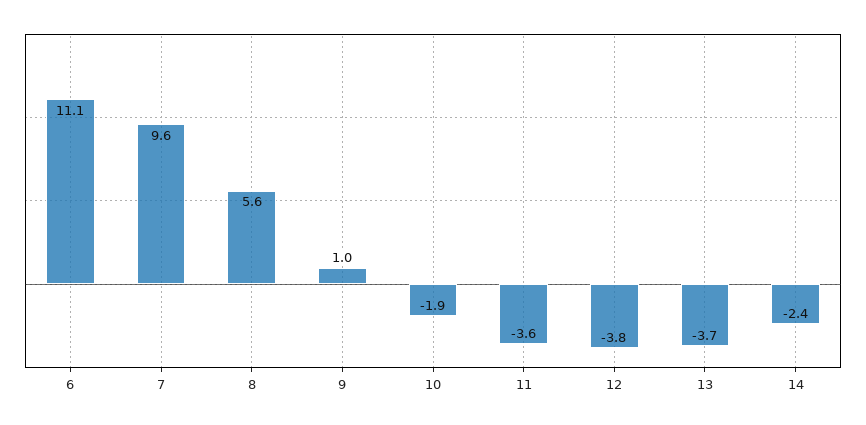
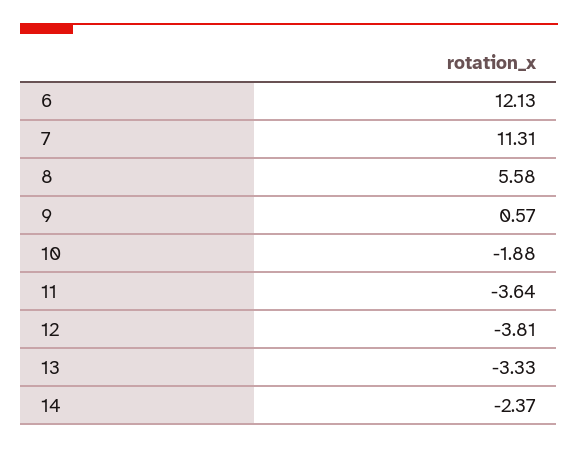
  {
-   "6": 11.1,
+   "6": 12.13,
-   "7": 9.6,
+   "7": 11.31,
    "8": 5.58,
-   "9": 1,
+   "9": 0.57,
    "10": -1.88,
    "11": -3.64,
    "12": -3.81,
-   "13": -3.7,
+   "13": -3.33,
    "14": -2.37
  }

